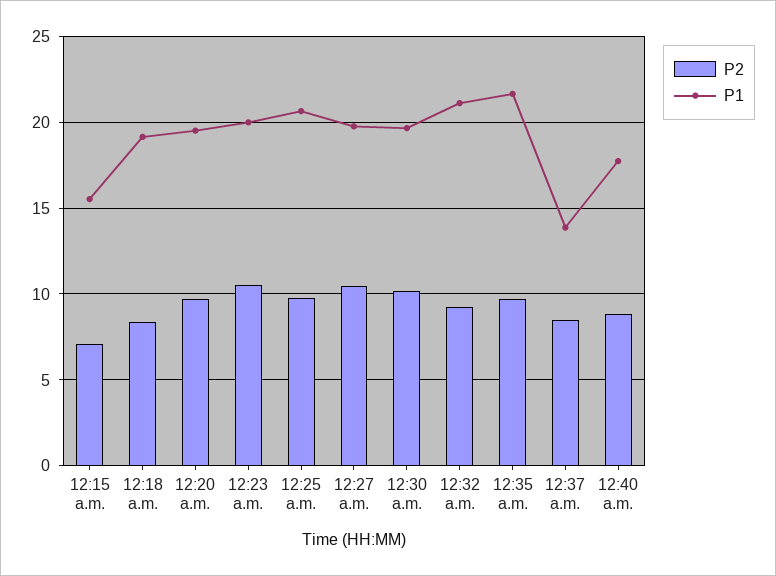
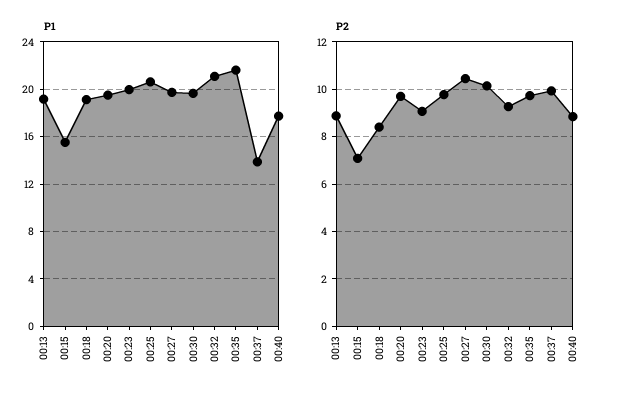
  {
    "P2": {
      "12:15 a.m.": 7,
      "12:18 a.m.": 8.5,
      "12:20 a.m.": 9.5,
-     "12:23 a.m.": 10.5,
+     "12:23 a.m.": 9,
      "12:25 a.m.": 10,
      "12:27 a.m.": 10.5,
      "12:30 a.m.": 10,
      "12:32 a.m.": 9.5,
      "12:35 a.m.": 9.5,
-     "12:37 a.m.": 8.5,
+     "12:37 a.m.": 10,
-     "12:40 a.m.": 9
+     "12:40 a.m.": 9,
+     "00:13": 9
    },
    "P1": {
      "12:15 a.m.": 15.5,
      "12:18 a.m.": 19,
      "12:20 a.m.": 19.5,
      "12:23 a.m.": 20,
      "12:25 a.m.": 20.5,
      "12:27 a.m.": 20,
      "12:30 a.m.": 19.5,
      "12:32 a.m.": 21,
      "12:35 a.m.": 21.5,
      "12:37 a.m.": 14,
-     "12:40 a.m.": 17.5
+     "12:40 a.m.": 17.5,
+     "00:13": 19
    }
  }

